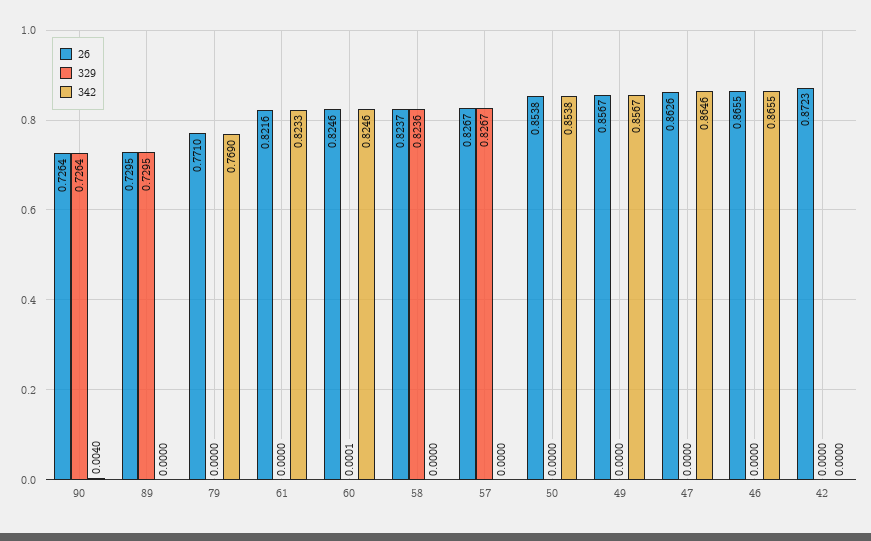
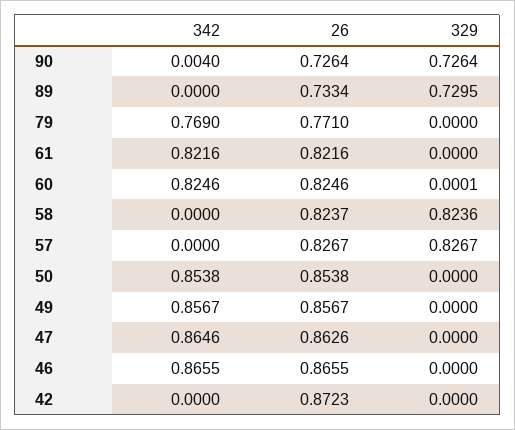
  {
    "26": {
      "90": 0.7264,
-     "89": 0.7295,
+     "89": 0.7334,
      "79": 0.771,
      "61": 0.8216,
      "60": 0.8246,
      "58": 0.8237,
      "57": 0.8267,
      "50": 0.8538,
      "49": 0.8567,
      "47": 0.8626,
      "46": 0.8655,
      "42": 0.8723
    },
    "329": {
      "90": 0.7264,
      "89": 0.7295,
      "79": 0,
      "61": 0,
      "60": 0.0001,
      "58": 0.8236,
      "57": 0.8267,
      "50": 0,
      "49": 0,
      "47": 0,
      "46": 0,
      "42": 0
    },
    "342": {
      "90": 0.004,
      "89": 0,
      "79": 0.769,
-     "61": 0.8233,
+     "61": 0.8216,
      "60": 0.8246,
      "58": 0,
      "57": 0,
      "50": 0.8538,
      "49": 0.8567,
      "47": 0.8646,
      "46": 0.8655,
      "42": 0
    }
  }

